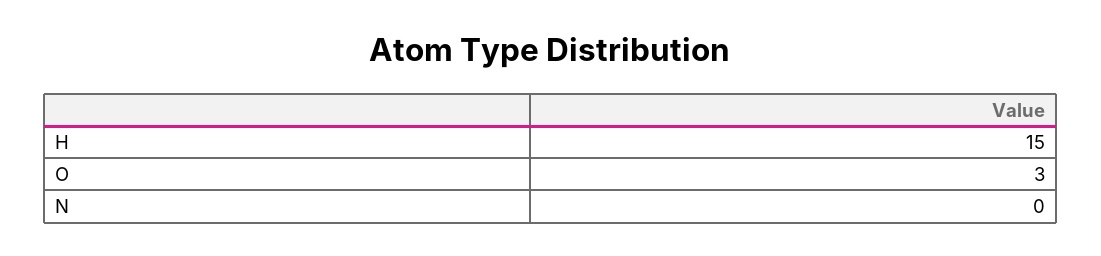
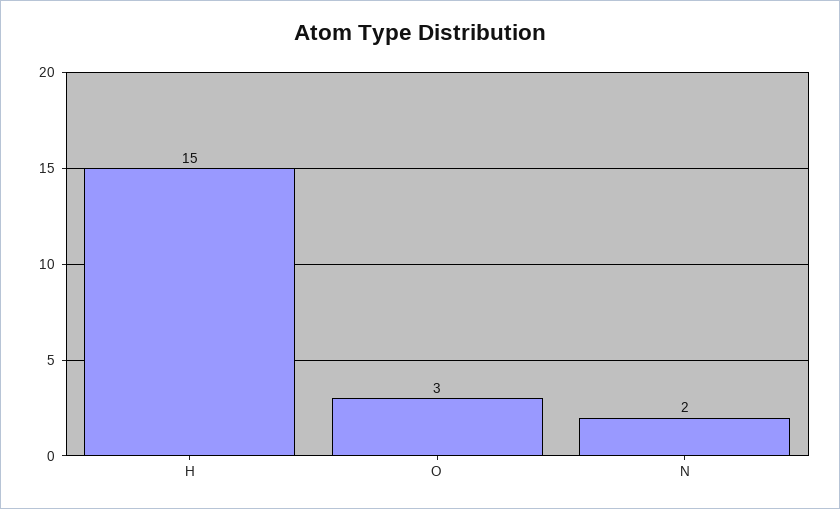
  {
    "H": 15,
    "O": 3,
-   "N": 0
+   "N": 2
  }

